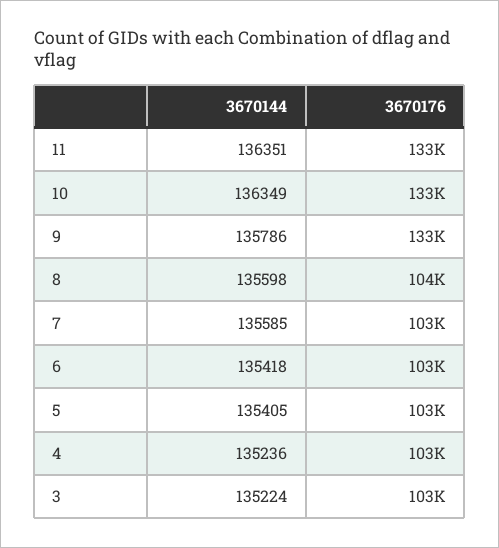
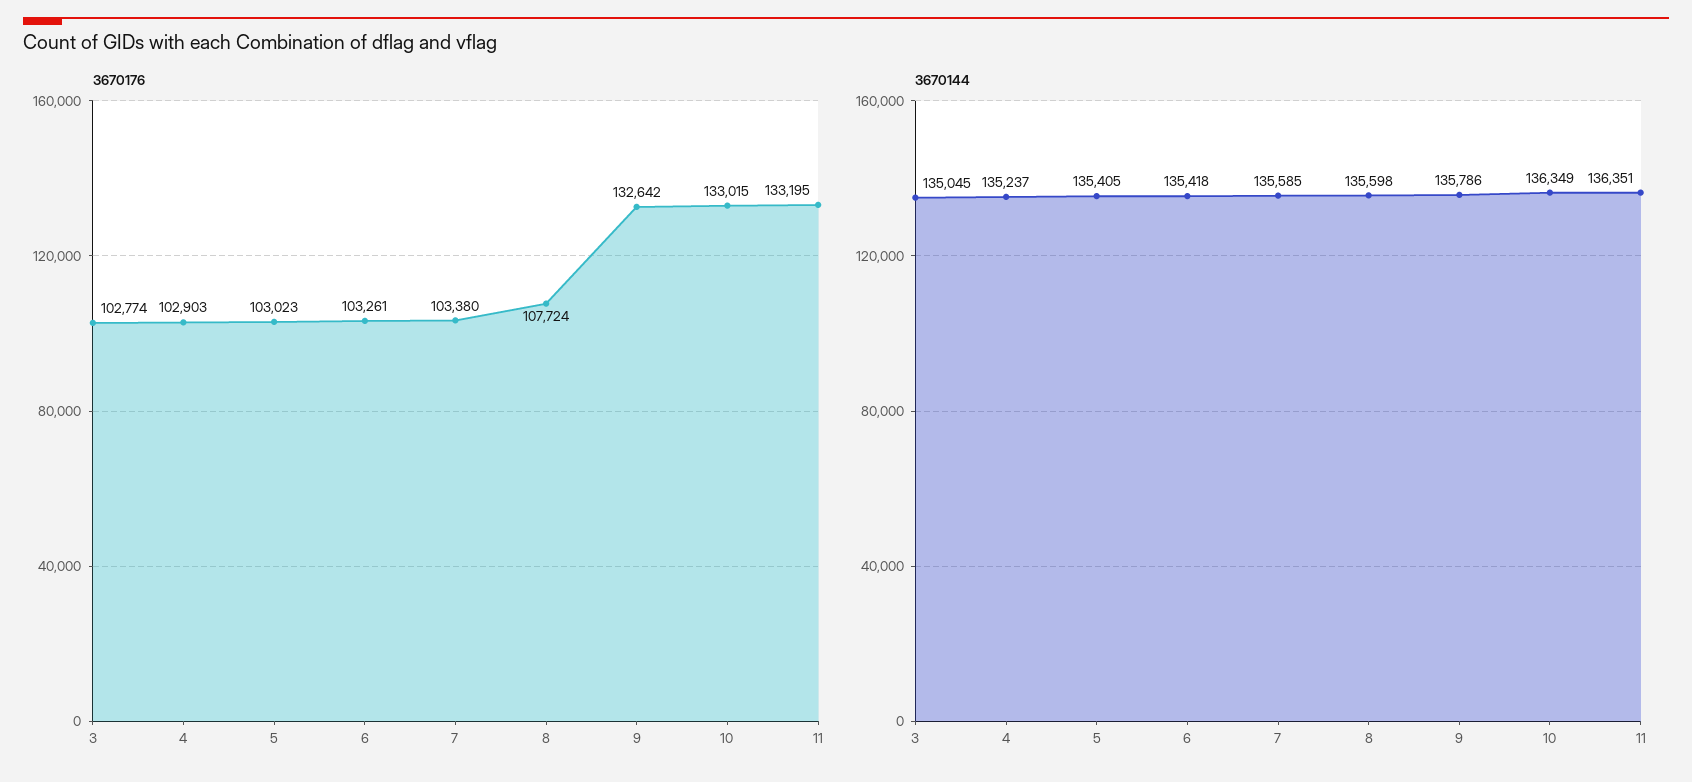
  {
    "3670144": {
      "11": 136351,
      "10": 136349,
      "9": 135786,
      "8": 135598,
      "7": 135585,
      "6": 135418,
      "5": 135405,
-     "4": 135236,
+     "4": 135237,
-     "3": 135224
+     "3": 135045
    },
    "3670176": {
      "11": 133195,
      "10": 133015,
      "9": 132642,
-     "8": 104000,
+     "8": 107724,
      "7": 103380,
      "6": 103261,
      "5": 103023,
      "4": 102903,
      "3": 102774
    }
  }

